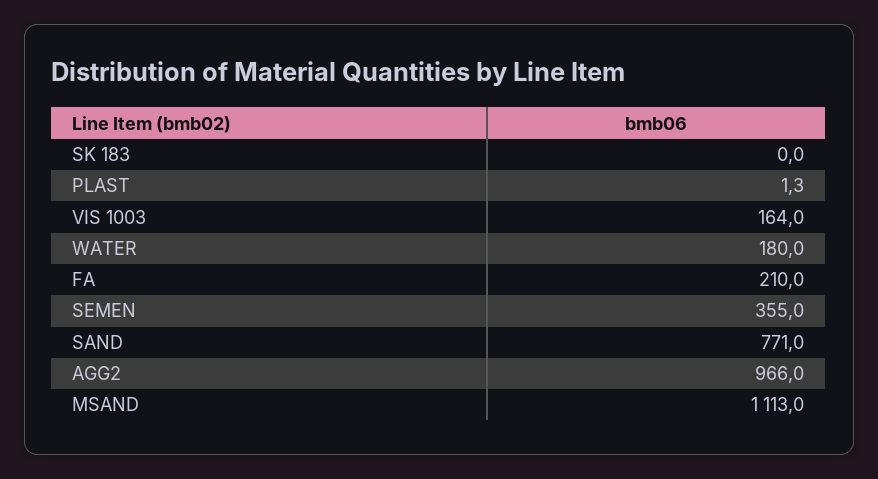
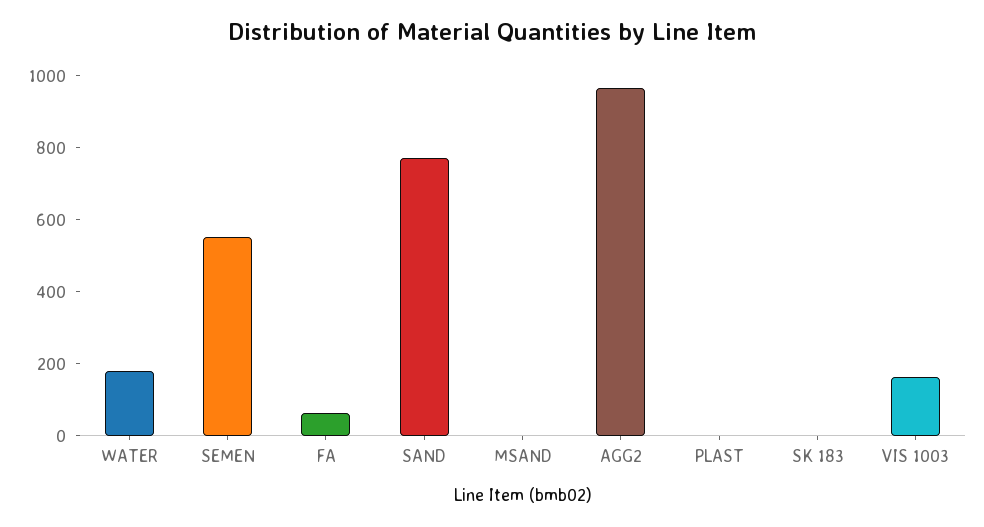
  {
    "SK 183": 0,
    "PLAST": 1.3,
    "VIS 1003": 164,
    "WATER": 180,
-   "FA": 210,
+   "FA": 50,
-   "SEMEN": 355,
+   "SEMEN": 550,
    "SAND": 771,
    "AGG2": 966,
-   "MSAND": 1113
+   "MSAND": 0
  }

